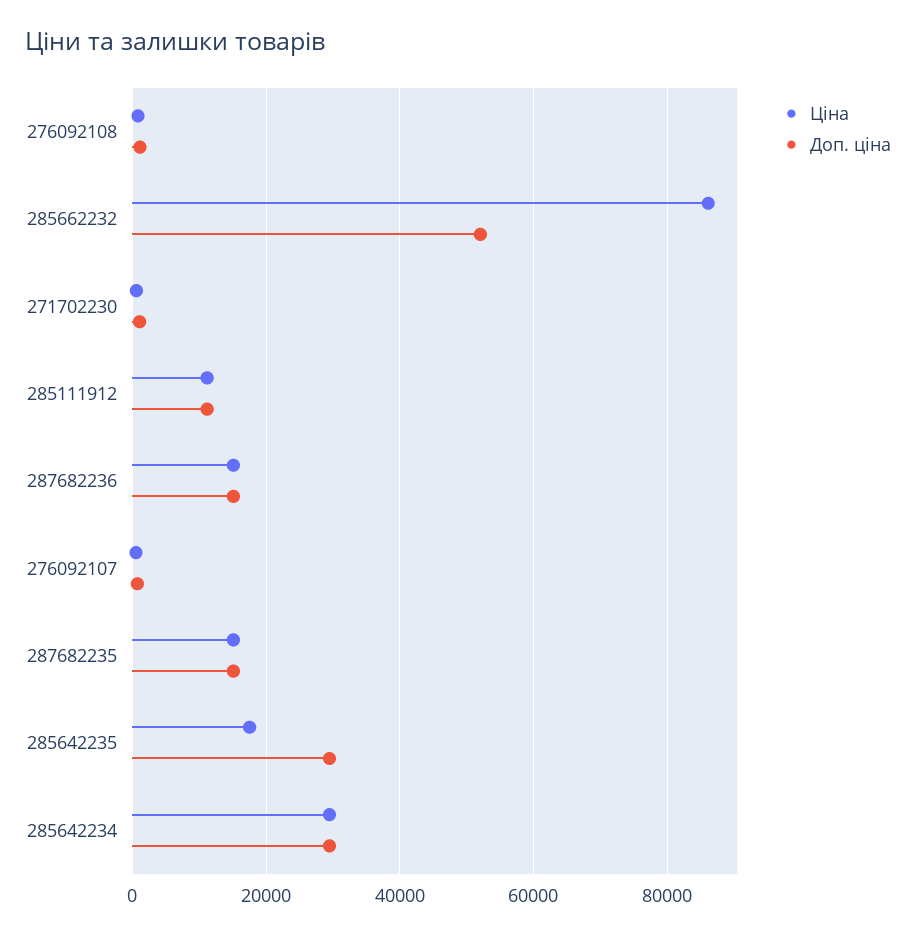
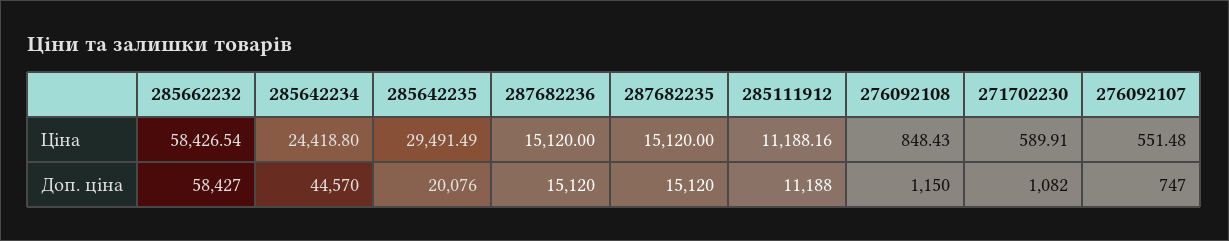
  {
    "Ціна": {
      "276092108": 848.43,
-     "285662232": 86000,
+     "285662232": 58426.54,
      "271702230": 589.91,
      "285111912": 11188.16,
      "287682236": 15120,
      "276092107": 551.48,
      "287682235": 15120,
-     "285642235": 18000,
+     "285642235": 29491.49,
-     "285642234": 30000
+     "285642234": 24418.8
    },
    "Доп. ціна": {
      "276092108": 1150,
-     "285662232": 52000,
+     "285662232": 58427,
      "271702230": 1082,
      "285111912": 11188,
      "287682236": 15120,
      "276092107": 747,
      "287682235": 15120,
-     "285642235": 30000,
+     "285642235": 20076,
-     "285642234": 30000
+     "285642234": 44570
    }
  }

